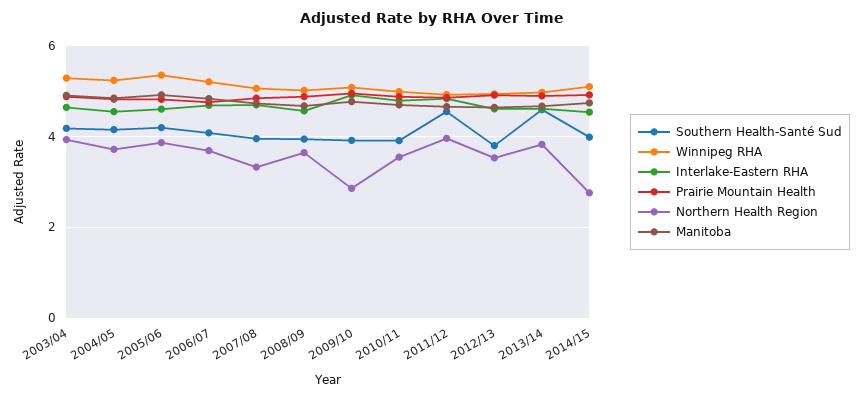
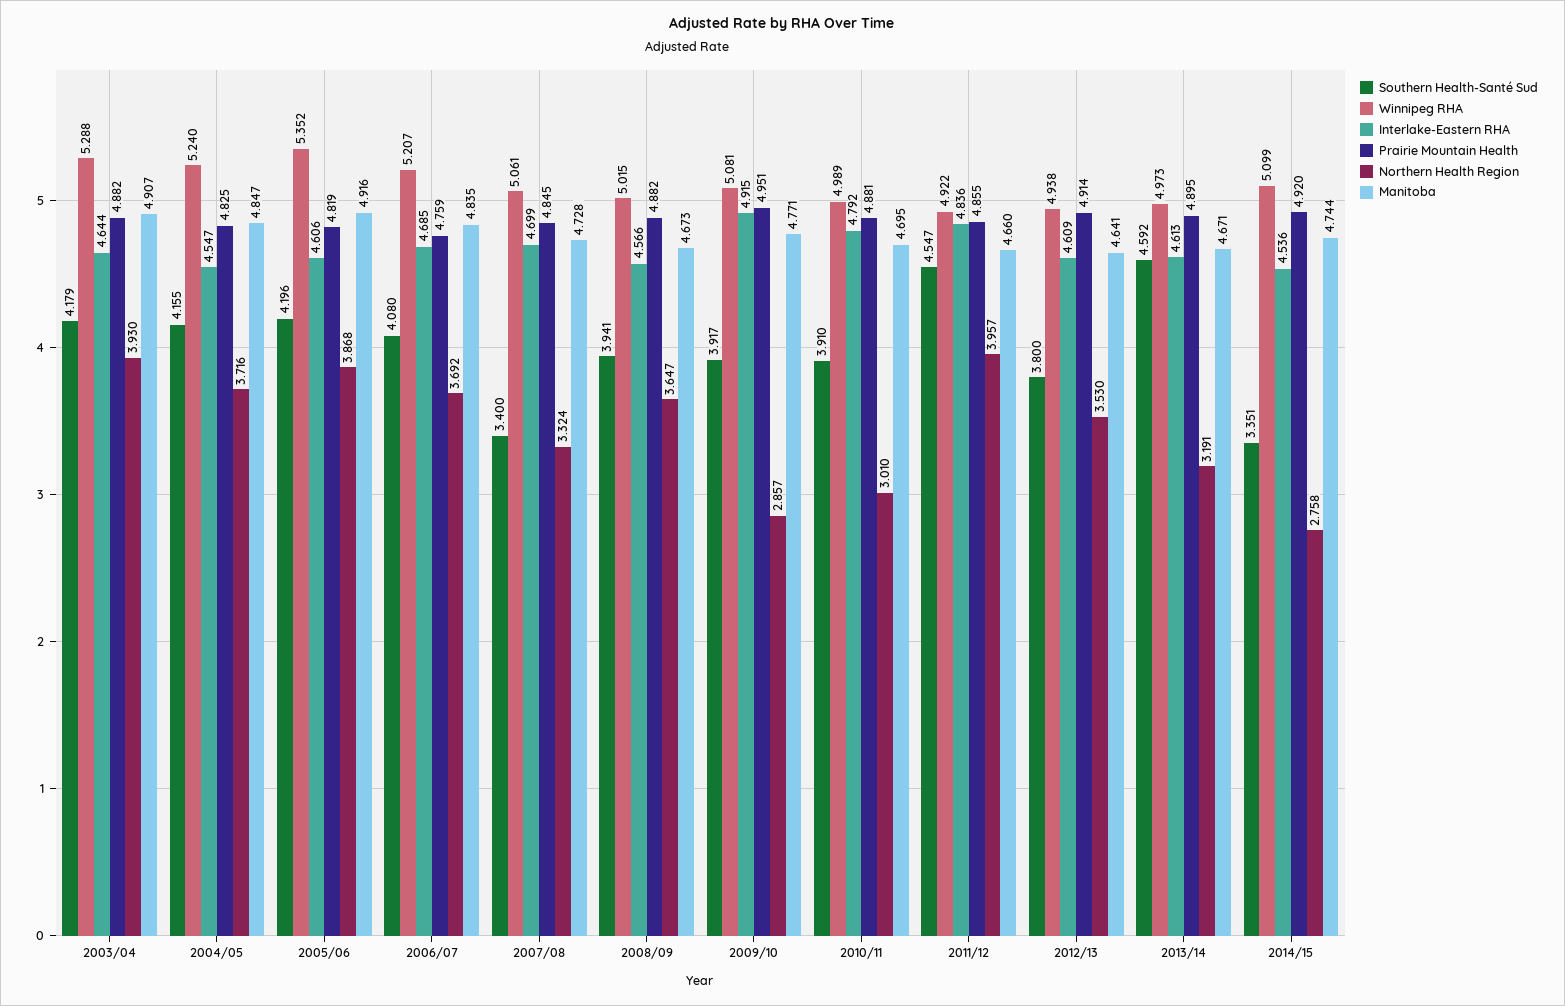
  {
    "Southern Health-Santé Sud": {
      "2003/04": 4.179,
      "2004/05": 4.155,
      "2005/06": 4.196,
      "2006/07": 4.08,
-     "2007/08": 4,
+     "2007/08": 3.4,
      "2008/09": 3.941,
      "2009/10": 3.917,
      "2010/11": 3.91,
      "2011/12": 4.547,
      "2012/13": 3.8,
      "2013/14": 4.592,
-     "2014/15": 4
+     "2014/15": 3.351
    },
    "Winnipeg RHA": {
      "2003/04": 5.288,
      "2004/05": 5.24,
      "2005/06": 5.352,
      "2006/07": 5.207,
      "2007/08": 5.061,
      "2008/09": 5.015,
      "2009/10": 5.081,
      "2010/11": 4.989,
      "2011/12": 4.922,
      "2012/13": 4.938,
      "2013/14": 4.973,
      "2014/15": 5.099
    },
    "Interlake-Eastern RHA": {
      "2003/04": 4.644,
      "2004/05": 4.547,
      "2005/06": 4.606,
      "2006/07": 4.685,
      "2007/08": 4.699,
      "2008/09": 4.566,
      "2009/10": 4.915,
      "2010/11": 4.792,
      "2011/12": 4.836,
      "2012/13": 4.609,
      "2013/14": 4.613,
      "2014/15": 4.536
    },
    "Prairie Mountain Health": {
      "2003/04": 4.882,
      "2004/05": 4.825,
      "2005/06": 4.819,
      "2006/07": 4.759,
      "2007/08": 4.845,
      "2008/09": 4.882,
      "2009/10": 4.951,
      "2010/11": 4.881,
      "2011/12": 4.855,
      "2012/13": 4.914,
      "2013/14": 4.895,
      "2014/15": 4.92
    },
    "Northern Health Region": {
      "2003/04": 3.93,
      "2004/05": 3.716,
      "2005/06": 3.868,
      "2006/07": 3.692,
      "2007/08": 3.324,
      "2008/09": 3.647,
      "2009/10": 2.857,
-     "2010/11": 3.6,
+     "2010/11": 3.01,
      "2011/12": 3.957,
      "2012/13": 3.53,
-     "2013/14": 3.8,
+     "2013/14": 3.191,
      "2014/15": 2.758
    },
    "Manitoba": {
      "2003/04": 4.907,
      "2004/05": 4.847,
      "2005/06": 4.916,
      "2006/07": 4.835,
      "2007/08": 4.728,
      "2008/09": 4.673,
      "2009/10": 4.771,
      "2010/11": 4.695,
      "2011/12": 4.66,
      "2012/13": 4.641,
      "2013/14": 4.671,
      "2014/15": 4.744
    }
  }

